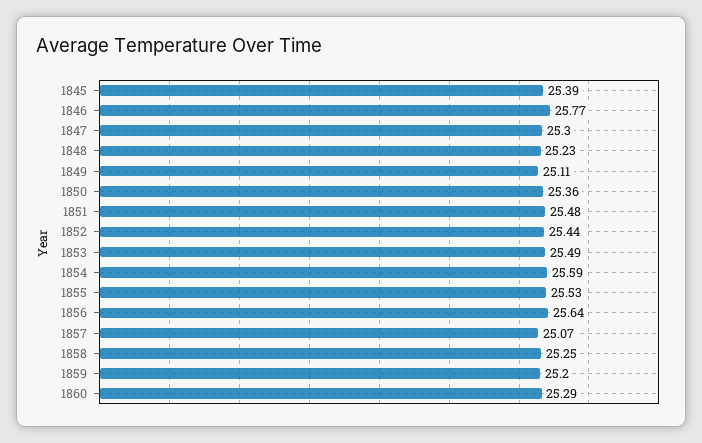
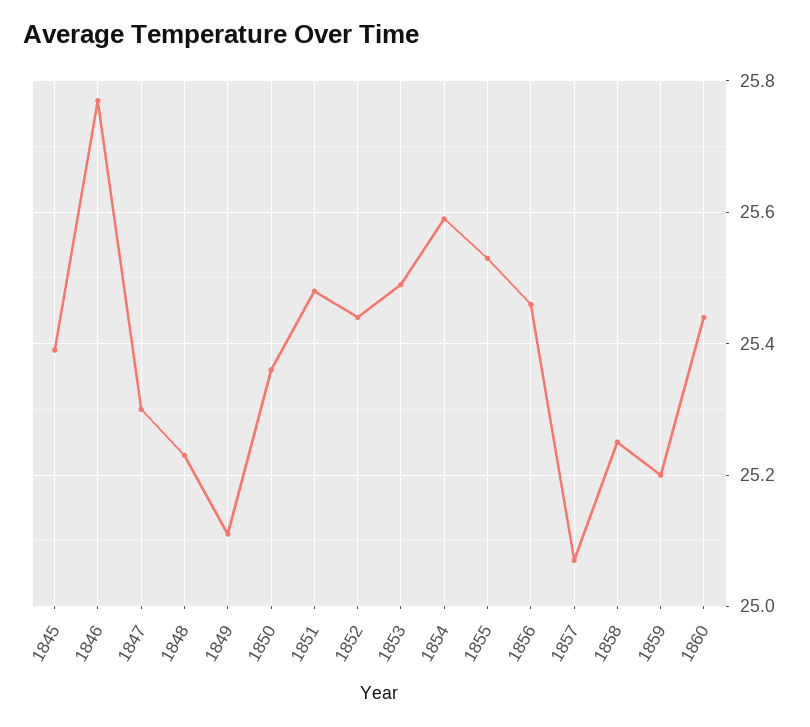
  {
    "1845": 25.39,
    "1846": 25.77,
    "1847": 25.3,
    "1848": 25.23,
    "1849": 25.11,
    "1850": 25.36,
    "1851": 25.48,
    "1852": 25.44,
    "1853": 25.49,
    "1854": 25.59,
    "1855": 25.53,
-   "1856": 25.64,
+   "1856": 25.45,
    "1857": 25.07,
    "1858": 25.25,
    "1859": 25.2,
-   "1860": 25.29
+   "1860": 25.45
  }

